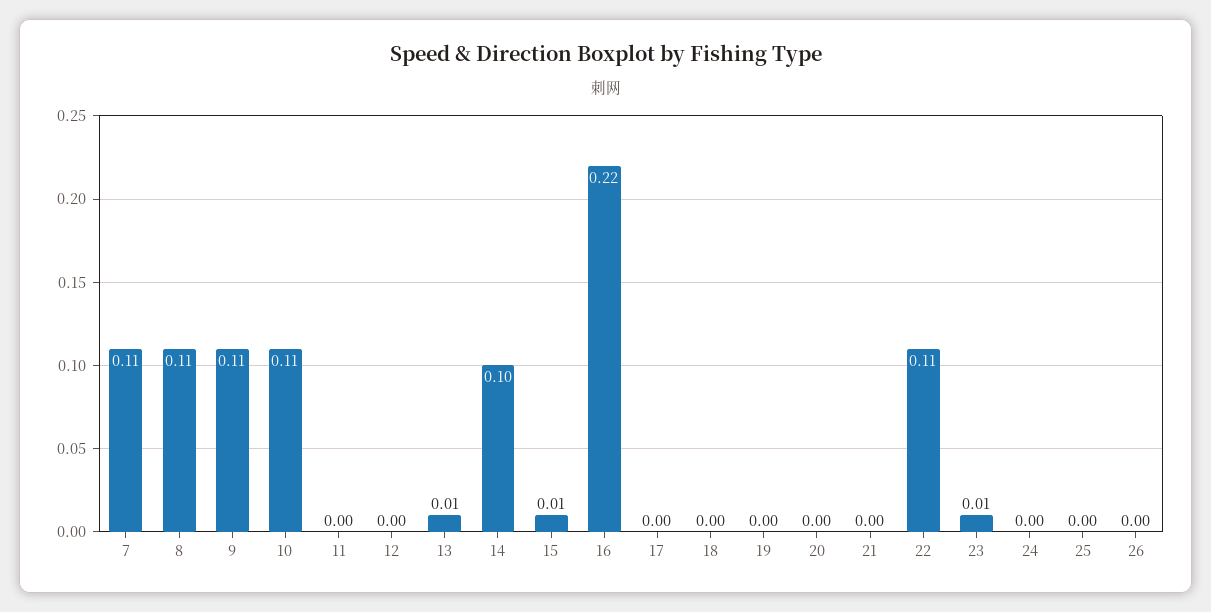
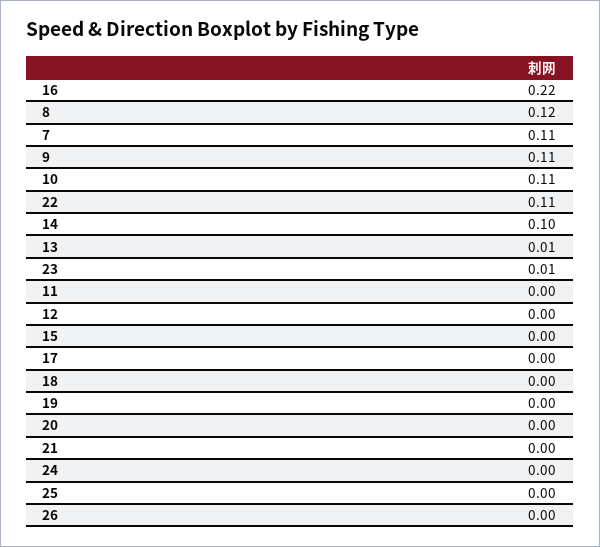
  {
    "7": 0.11,
-   "8": 0.11,
+   "8": 0.12,
    "9": 0.11,
    "10": 0.11,
    "11": 0,
    "12": 0,
    "13": 0.01,
    "14": 0.1,
-   "15": 0.01,
+   "15": 0,
    "16": 0.22,
    "17": 0,
    "18": 0,
    "19": 0,
    "20": 0,
    "21": 0,
    "22": 0.11,
    "23": 0.01,
    "24": 0,
    "25": 0,
    "26": 0
  }

